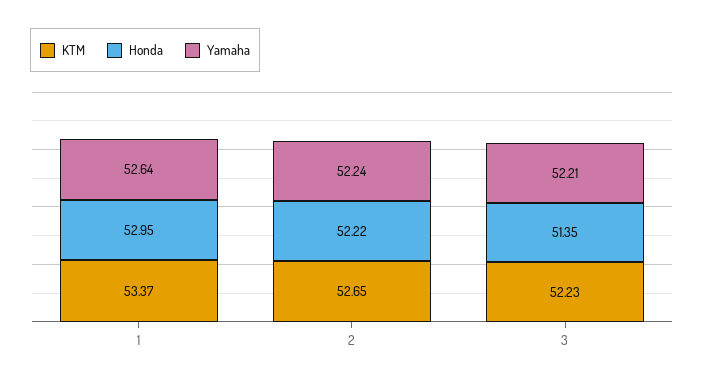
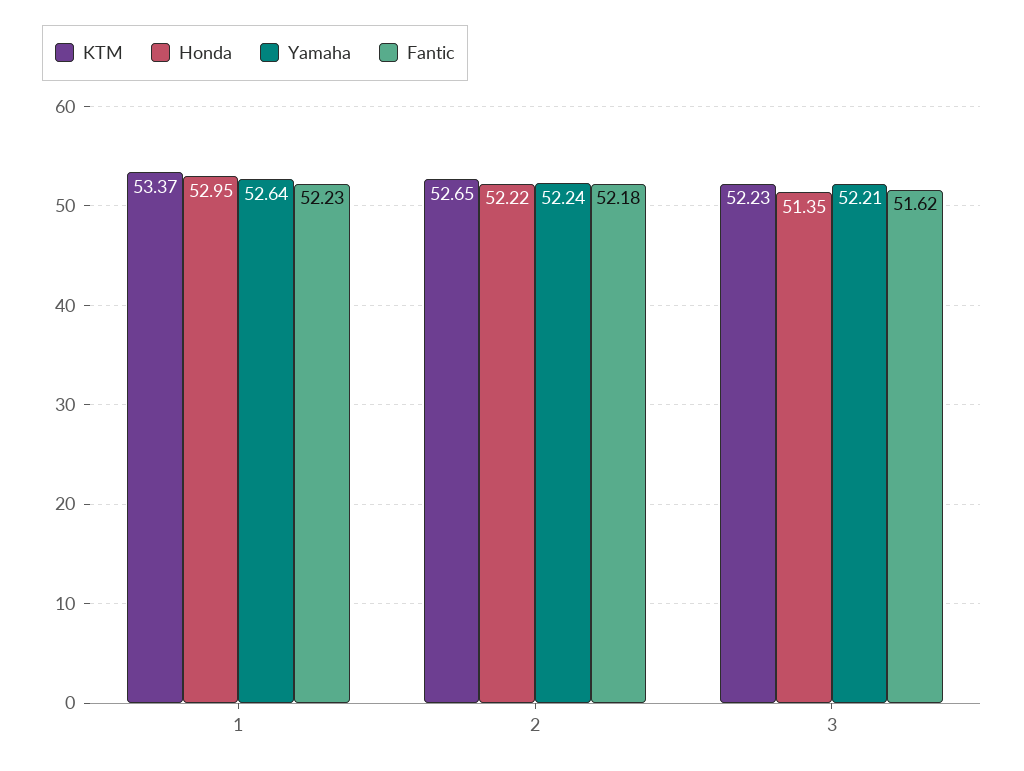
  {
    "KTM": {
      "1": 53.37,
      "2": 52.65,
      "3": 52.23
    },
    "Honda": {
      "1": 52.95,
      "2": 52.22,
      "3": 51.35
    },
    "Yamaha": {
      "1": 52.64,
      "2": 52.24,
      "3": 52.21
-   }
+   },
+   "Fantic": {
+     "1": 52.23,
+     "2": 52.18,
+     "3": 51.62
+   }
  }

